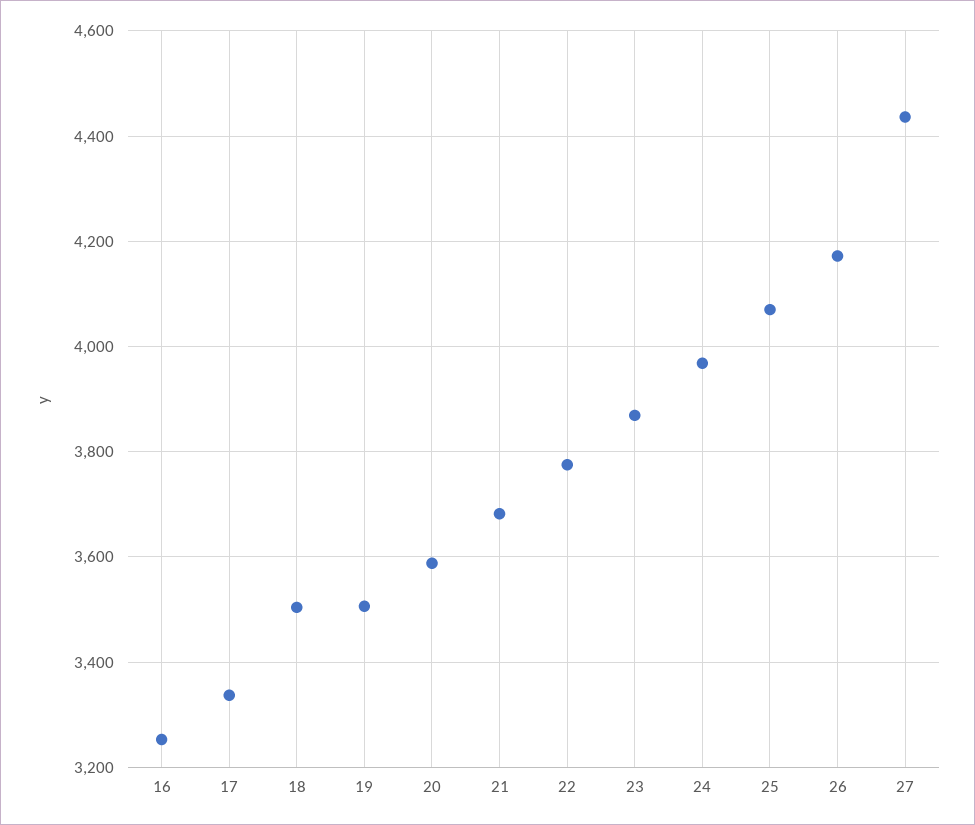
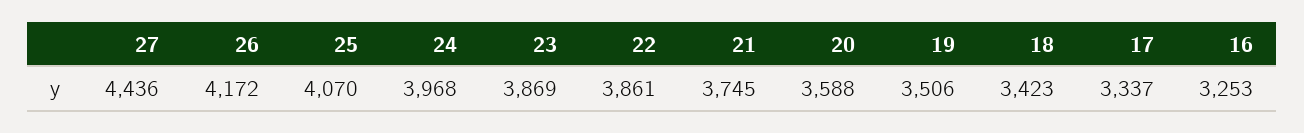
  {
    "16": 3253,
    "17": 3337,
-   "18": 3500,
+   "18": 3423,
    "19": 3506,
    "20": 3588,
-   "21": 3680,
+   "21": 3745,
-   "22": 3780,
+   "22": 3861,
    "23": 3869,
    "24": 3968,
    "25": 4070,
    "26": 4172,
    "27": 4436
  }

